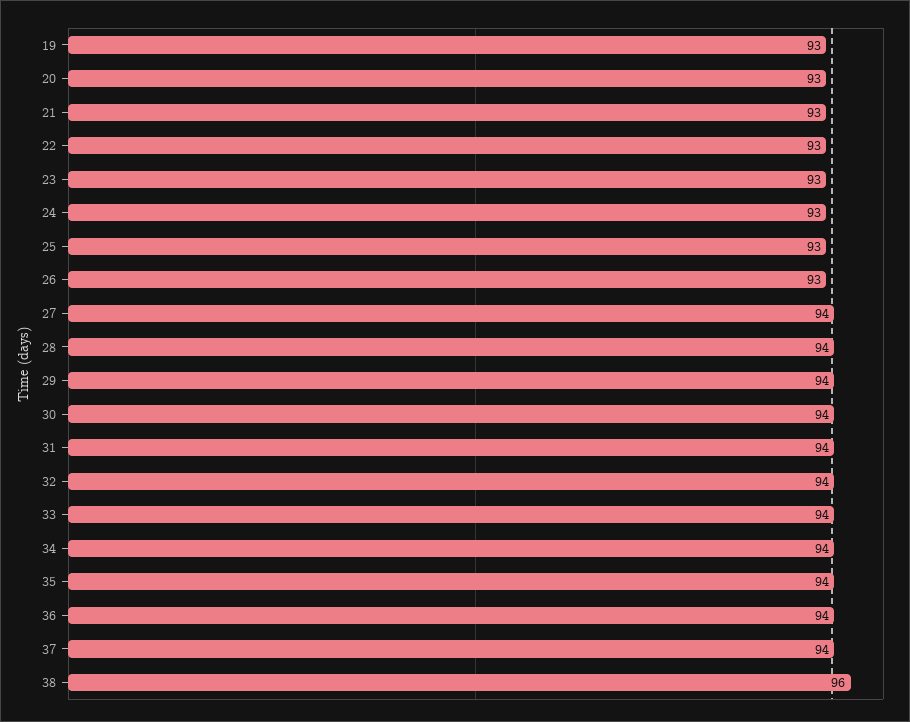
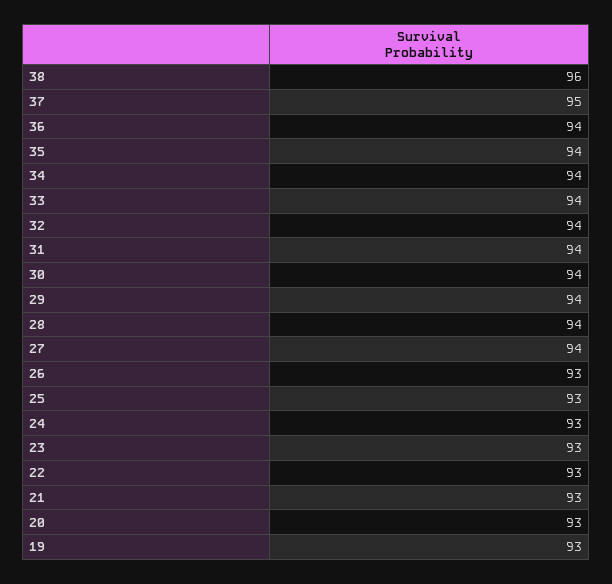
  {
    "19": 93,
    "20": 93,
    "21": 93,
    "22": 93,
    "23": 93,
    "24": 93,
    "25": 93,
    "26": 93,
    "27": 94,
    "28": 94,
    "29": 94,
    "30": 94,
    "31": 94,
    "32": 94,
    "33": 94,
    "34": 94,
    "35": 94,
    "36": 94,
-   "37": 94,
+   "37": 95,
    "38": 96
  }

